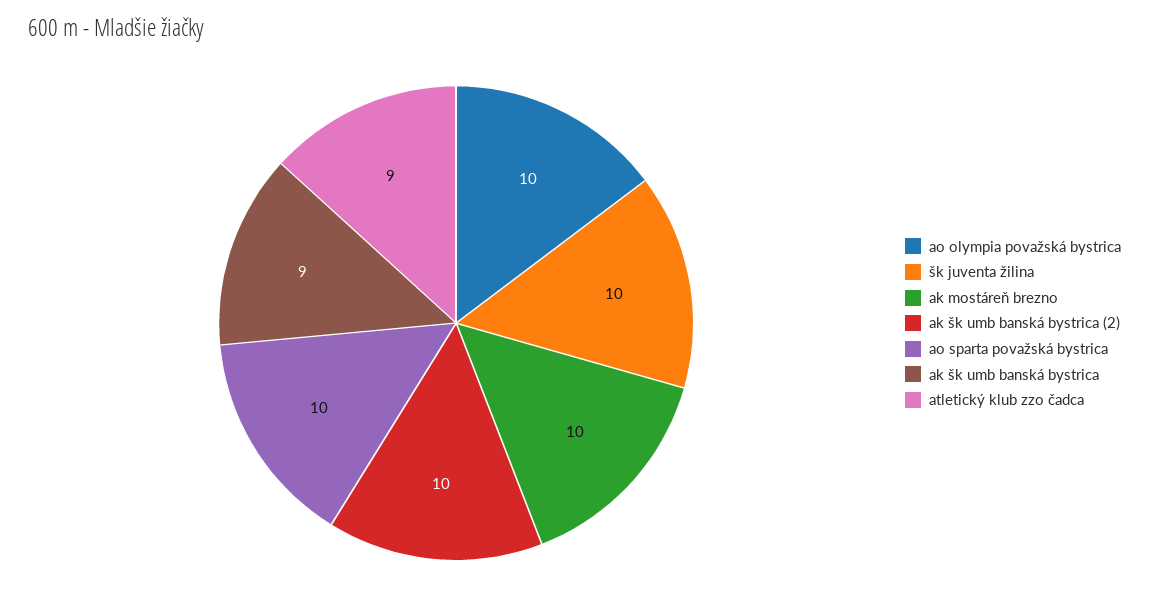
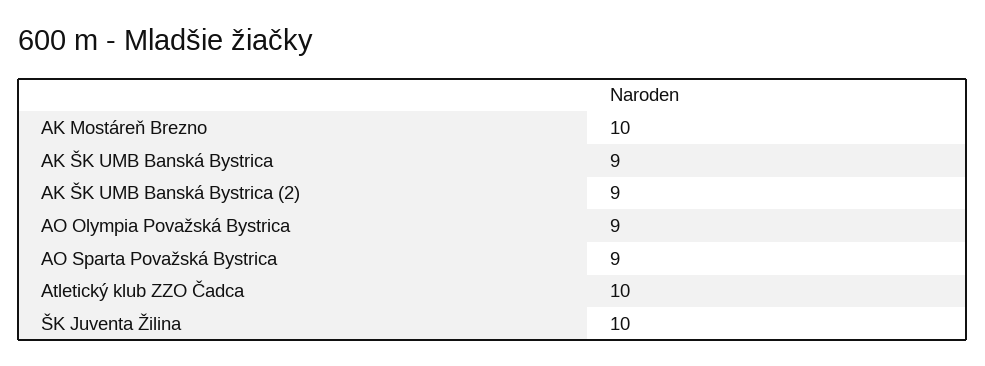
  {
-   "ao olympia považská bystrica": 10,
+   "ao olympia považská bystrica": 9,
    "šk juventa žilina": 10,
    "ak mostáreň brezno": 10,
-   "ak šk umb banská bystrica (2)": 10,
+   "ak šk umb banská bystrica (2)": 9,
-   "ao sparta považská bystrica": 10,
+   "ao sparta považská bystrica": 9,
    "ak šk umb banská bystrica": 9,
-   "atletický klub zzo čadca": 9
+   "atletický klub zzo čadca": 10
  }

